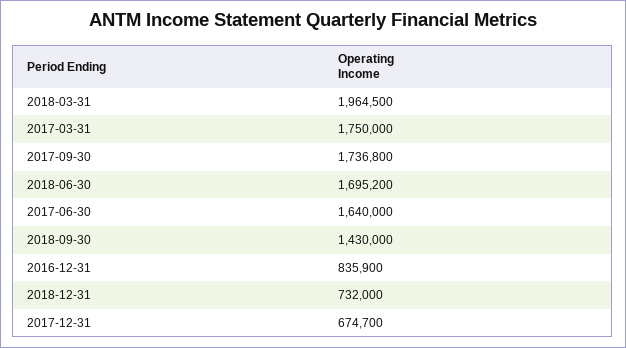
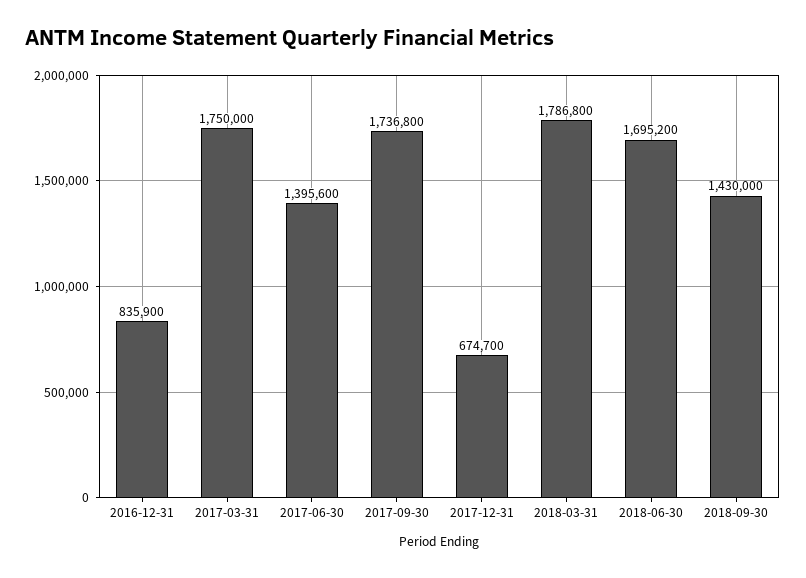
  {
-   "2018-03-31": 1964500,
+   "2018-03-31": 1786800,
    "2017-03-31": 1750000,
    "2017-09-30": 1736800,
    "2018-06-30": 1695200,
-   "2017-06-30": 1640000,
+   "2017-06-30": 1395600,
    "2018-09-30": 1430000,
    "2016-12-31": 835900,
-   "2018-12-31": 732000,
    "2017-12-31": 674700
  }

